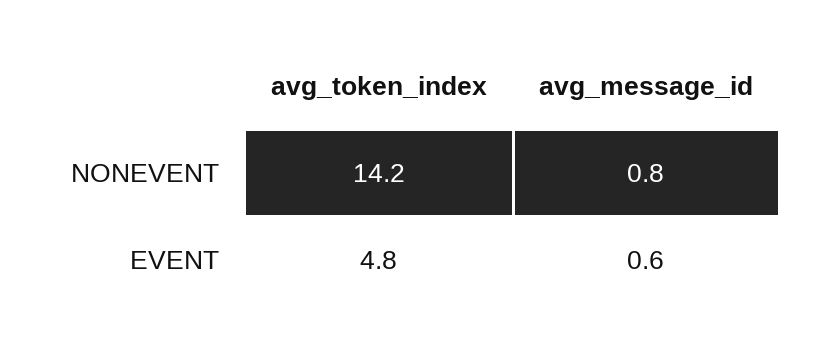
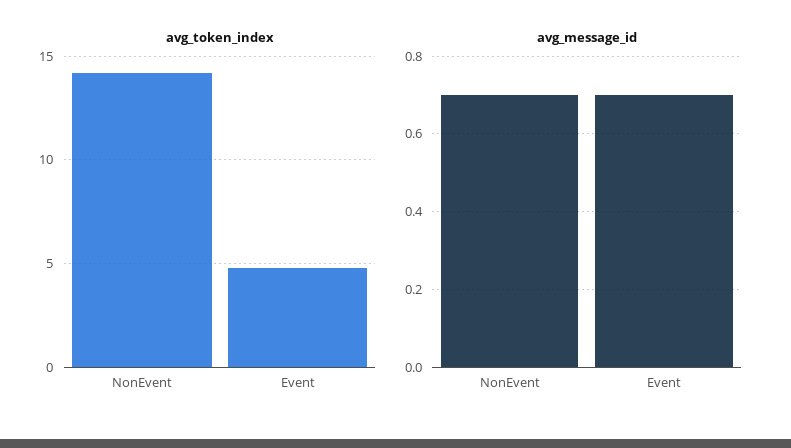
  {
    "avg_token_index": {
      "NONEVENT": 14.2,
      "EVENT": 4.8
    },
    "avg_message_id": {
-     "NONEVENT": 0.8,
+     "NONEVENT": 0.7,
-     "EVENT": 0.6
+     "EVENT": 0.7
    }
  }

